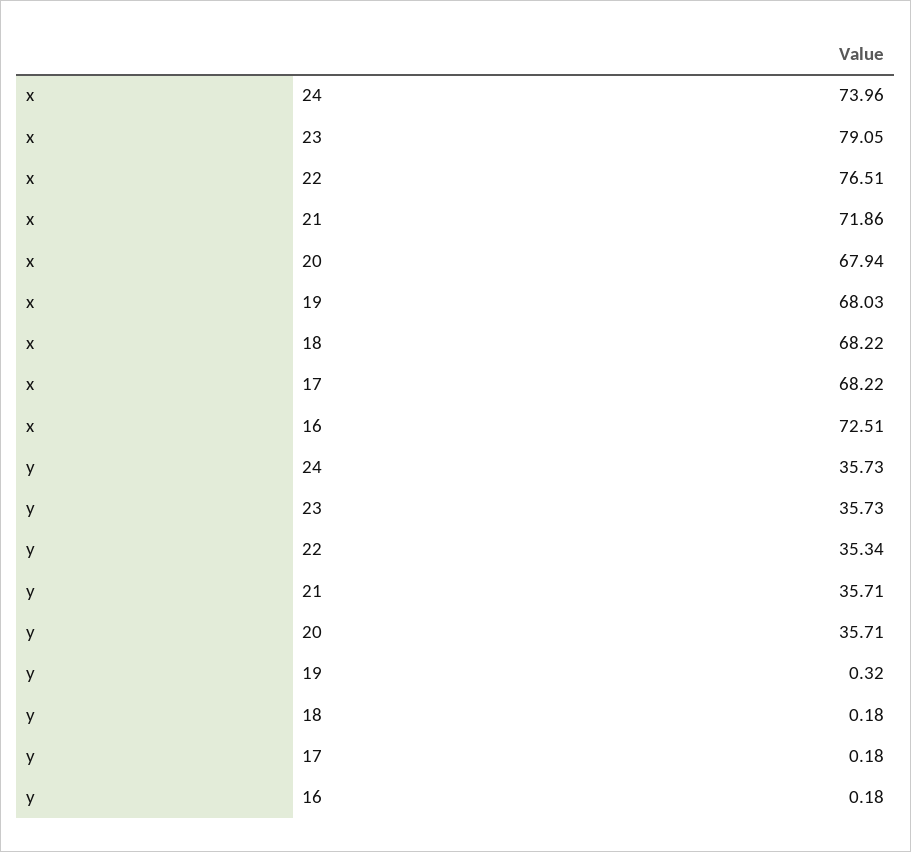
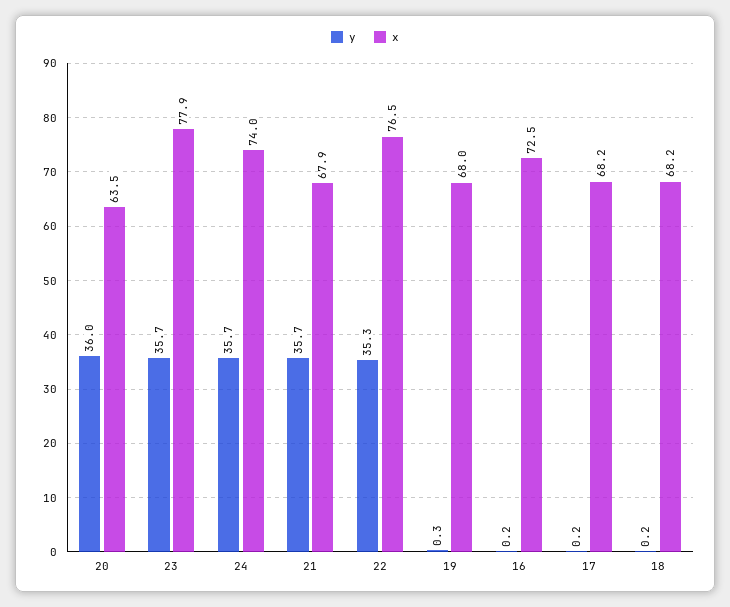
  {
    "x": {
      "24": 73.96,
-     "23": 79.05,
+     "23": 77.9,
      "22": 76.51,
-     "21": 71.86,
+     "21": 67.9,
-     "20": 67.94,
+     "20": 63.5,
      "19": 68.03,
      "18": 68.22,
      "17": 68.22,
      "16": 72.51
    },
    "y": {
      "24": 35.73,
      "23": 35.73,
      "22": 35.34,
      "21": 35.71,
-     "20": 35.71,
+     "20": 36,
      "19": 0.32,
      "18": 0.18,
      "17": 0.18,
      "16": 0.18
    }
  }

